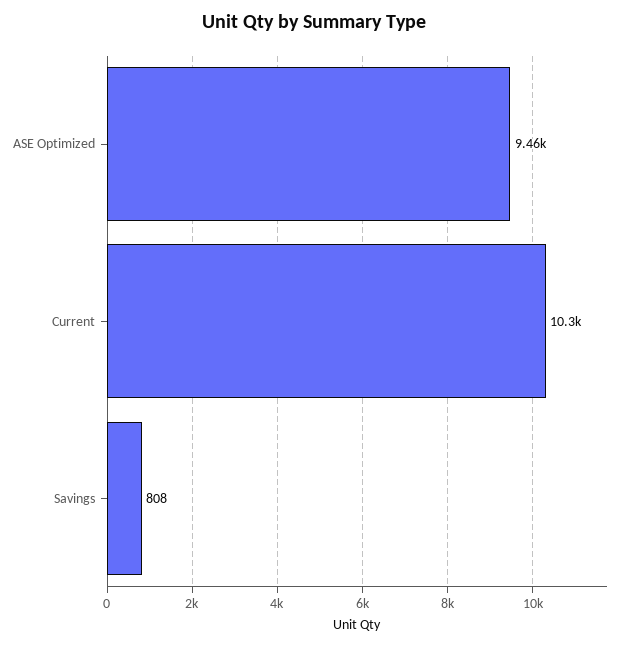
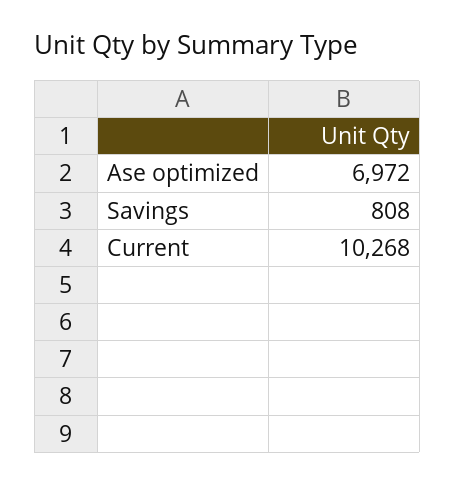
  {
-   "ASE Optimized": 9460,
+   "ASE Optimized": 6972,
    "Current": 10268,
    "Savings": 808
  }

